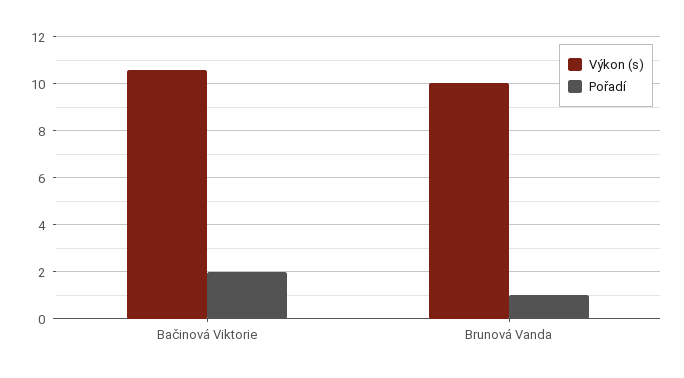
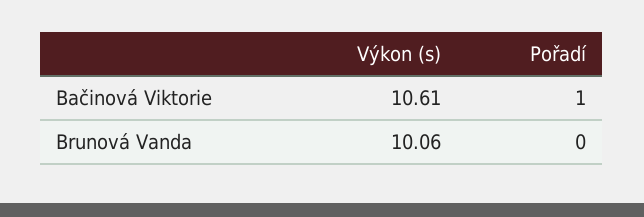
  {
    "Výkon (s)": {
      "Bačinová Viktorie": 10.61,
      "Brunová Vanda": 10.06
    },
    "Pořadí": {
-     "Bačinová Viktorie": 2,
+     "Bačinová Viktorie": 1,
-     "Brunová Vanda": 1
+     "Brunová Vanda": 0
    }
  }

